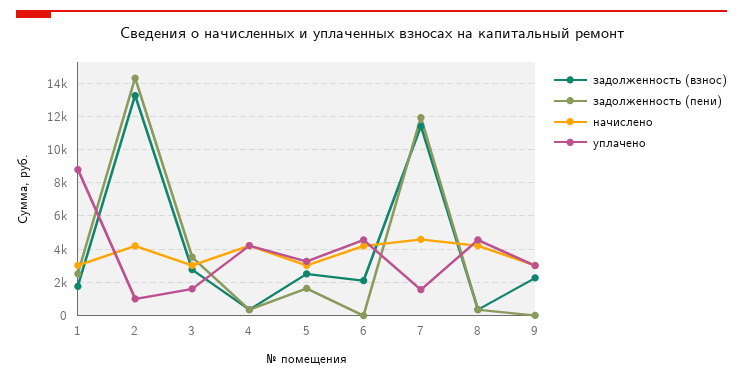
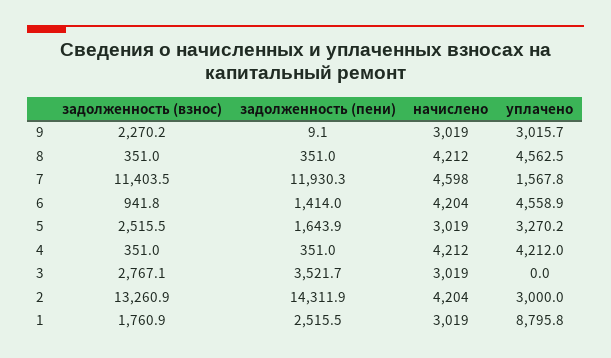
  {
    "задолженность (взнос)": {
      "1": 1760.9,
      "2": 13260.9,
      "3": 2767.1,
      "4": 351,
      "5": 2515.5,
-     "6": 2000,
+     "6": 941.8,
      "7": 11403.5,
      "8": 351,
      "9": 2270.2
    },
    "задолженность (пени)": {
      "1": 2515.5,
      "2": 14311.9,
      "3": 3521.7,
      "4": 351,
      "5": 1643.9,
-     "6": 0,
+     "6": 1414,
      "7": 11930.3,
      "8": 351,
      "9": 9.1
    },
    "начислено": {
      "1": 3019,
      "2": 4204,
      "3": 3019,
      "4": 4212,
      "5": 3019,
      "6": 4204,
      "7": 4598,
      "8": 4212,
      "9": 3019
    },
    "уплачено": {
      "1": 8795.8,
-     "2": 1000,
+     "2": 3000,
-     "3": 1500,
+     "3": 0,
      "4": 4212,
      "5": 3270.2,
      "6": 4558.9,
      "7": 1567.8,
      "8": 4562.5,
      "9": 3015.7
    }
  }

